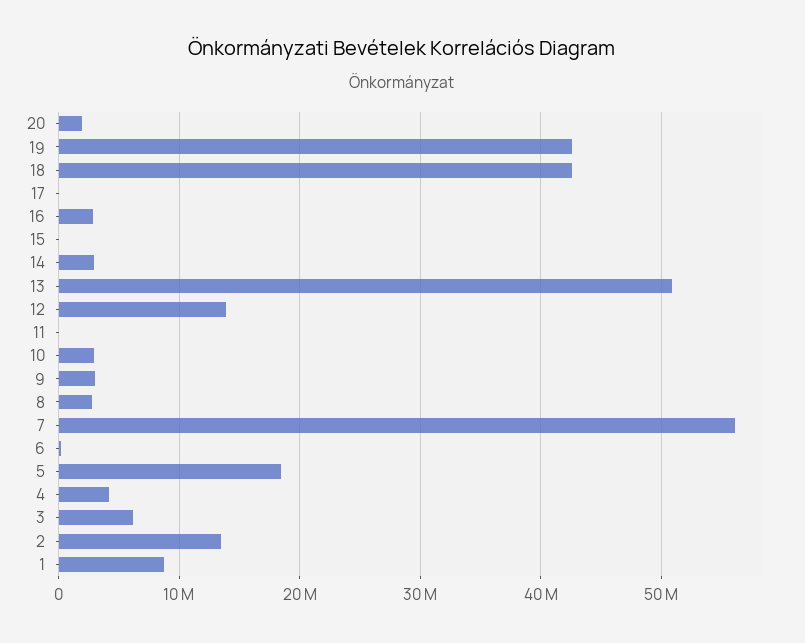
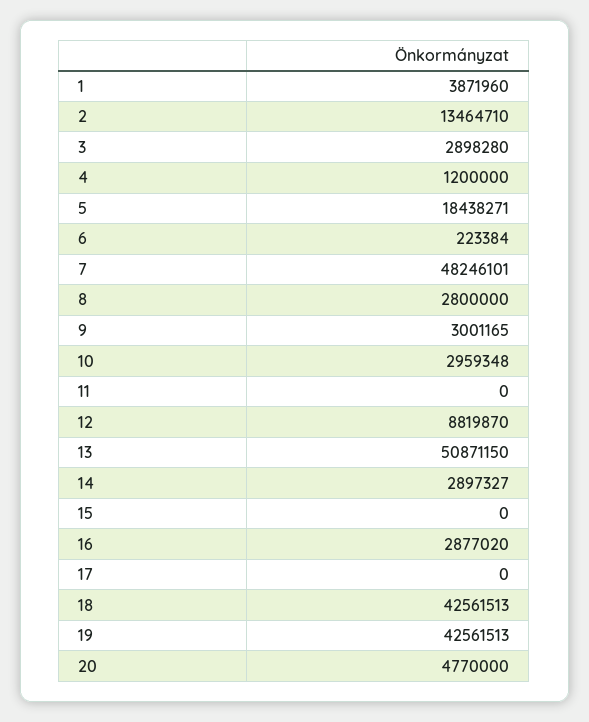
  {
-   "20": 2000000,
+   "20": 4770000,
    "19": 42561513,
    "18": 42561513,
    "17": 0,
    "16": 2877020,
    "15": 0,
    "14": 2897327,
    "13": 50871150,
-   "12": 14000000,
+   "12": 8819870,
    "11": 0,
    "10": 2959348,
    "9": 3001165,
    "8": 2800000,
-   "7": 56000000,
+   "7": 48246101,
    "6": 223384,
    "5": 18438271,
-   "4": 4000000,
+   "4": 1200000,
-   "3": 6000000,
+   "3": 2898280,
    "2": 13464710,
-   "1": 9000000
+   "1": 3871960
  }

